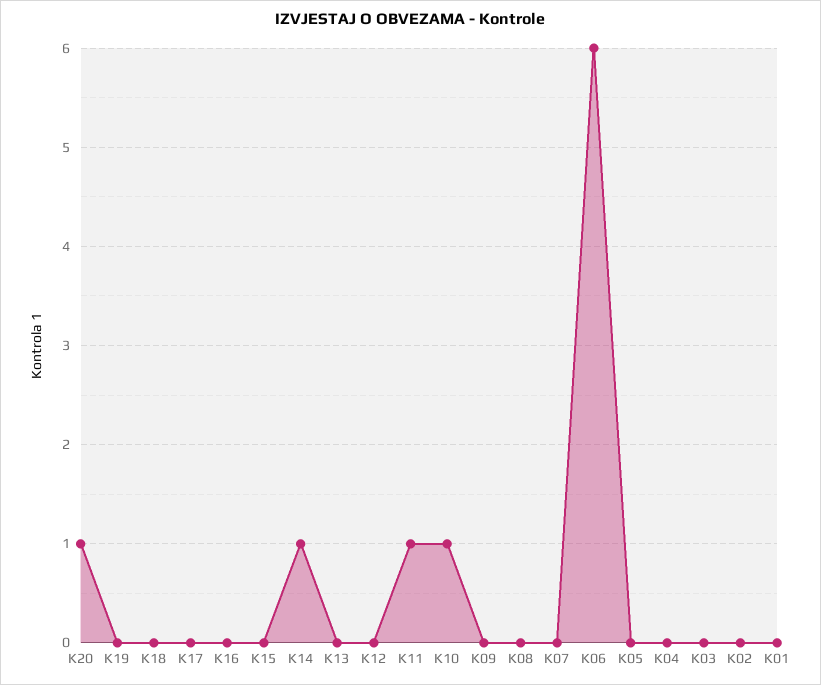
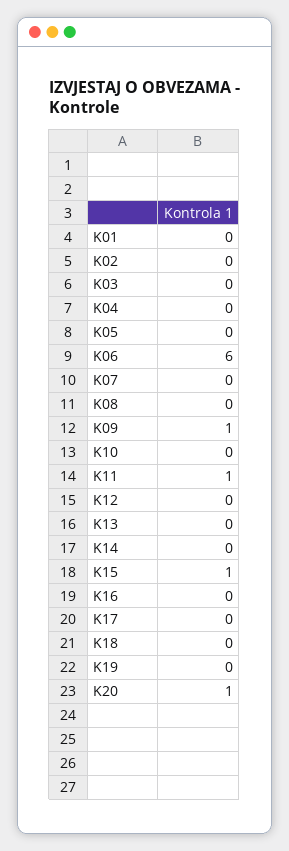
  {
    "K20": 1,
    "K19": 0,
    "K18": 0,
    "K17": 0,
    "K16": 0,
-   "K15": 0,
+   "K15": 1,
-   "K14": 1,
+   "K14": 0,
    "K13": 0,
    "K12": 0,
    "K11": 1,
-   "K10": 1,
+   "K10": 0,
-   "K09": 0,
+   "K09": 1,
    "K08": 0,
    "K07": 0,
    "K06": 6,
    "K05": 0,
    "K04": 0,
    "K03": 0,
    "K02": 0,
    "K01": 0
  }

